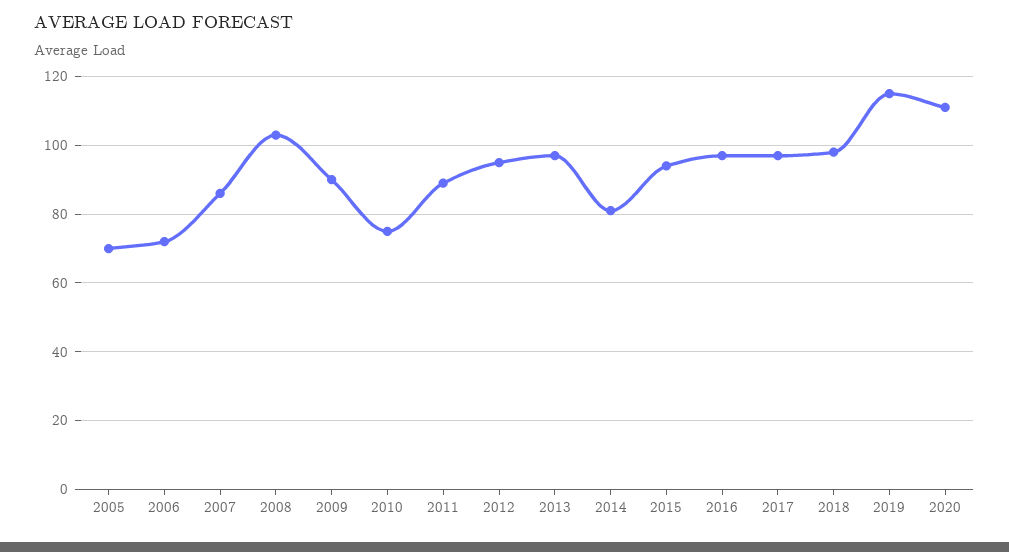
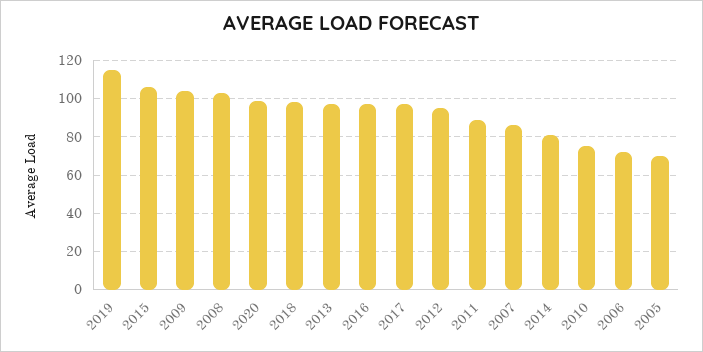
  {
    "2005": 70,
    "2006": 70,
    "2007": 85,
    "2008": 105,
-   "2009": 90,
+   "2009": 105,
    "2010": 75,
    "2011": 90,
    "2012": 95,
    "2013": 95,
    "2014": 80,
-   "2015": 95,
+   "2015": 105,
    "2016": 95,
    "2017": 95,
    "2018": 100,
    "2019": 115,
-   "2020": 110
+   "2020": 100
  }

